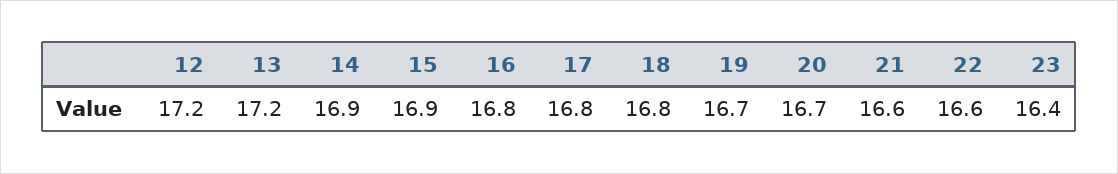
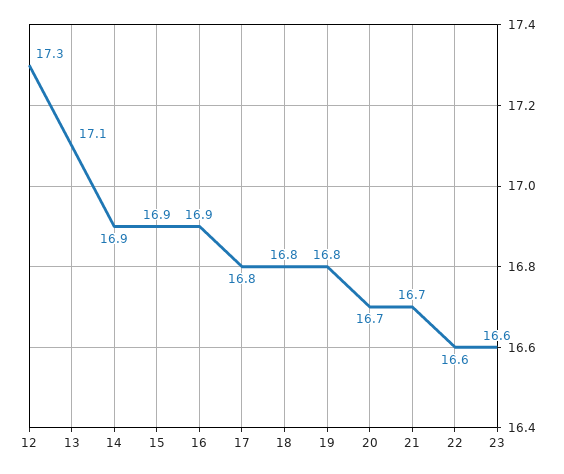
  {
-   "12": 17.2,
+   "12": 17.3,
-   "13": 17.2,
+   "13": 17.1,
    "14": 16.9,
    "15": 16.9,
-   "16": 16.8,
+   "16": 16.9,
    "17": 16.8,
    "18": 16.8,
-   "19": 16.7,
+   "19": 16.8,
    "20": 16.7,
-   "21": 16.6,
+   "21": 16.7,
    "22": 16.6,
-   "23": 16.4
+   "23": 16.6
  }

